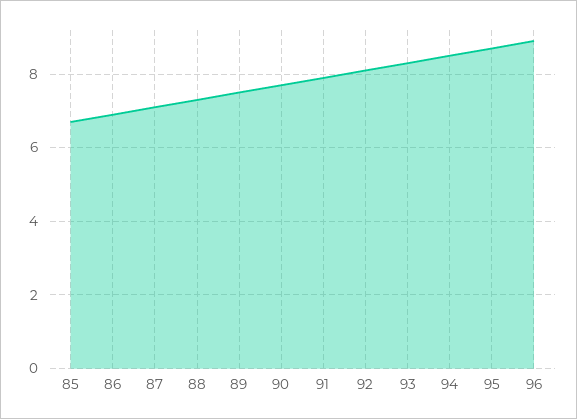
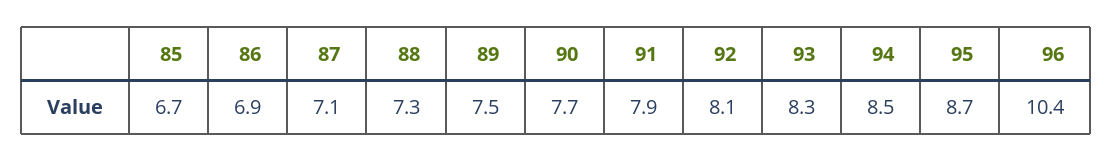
  {
    "85": 6.7,
    "86": 6.9,
    "87": 7.1,
    "88": 7.3,
    "89": 7.5,
    "90": 7.7,
    "91": 7.9,
    "92": 8.1,
    "93": 8.3,
    "94": 8.5,
    "95": 8.7,
-   "96": 9
+   "96": 10.4
  }

